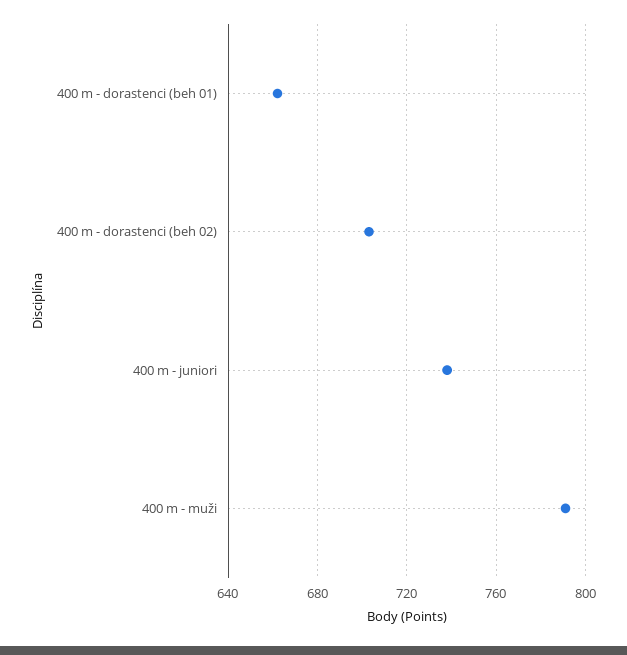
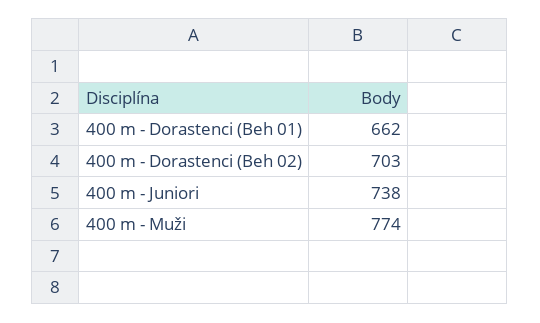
  {
    "400 m - dorastenci (beh 01)": 662,
    "400 m - dorastenci (beh 02)": 703,
    "400 m - juniori": 738,
-   "400 m - muži": 790
+   "400 m - muži": 774
  }

